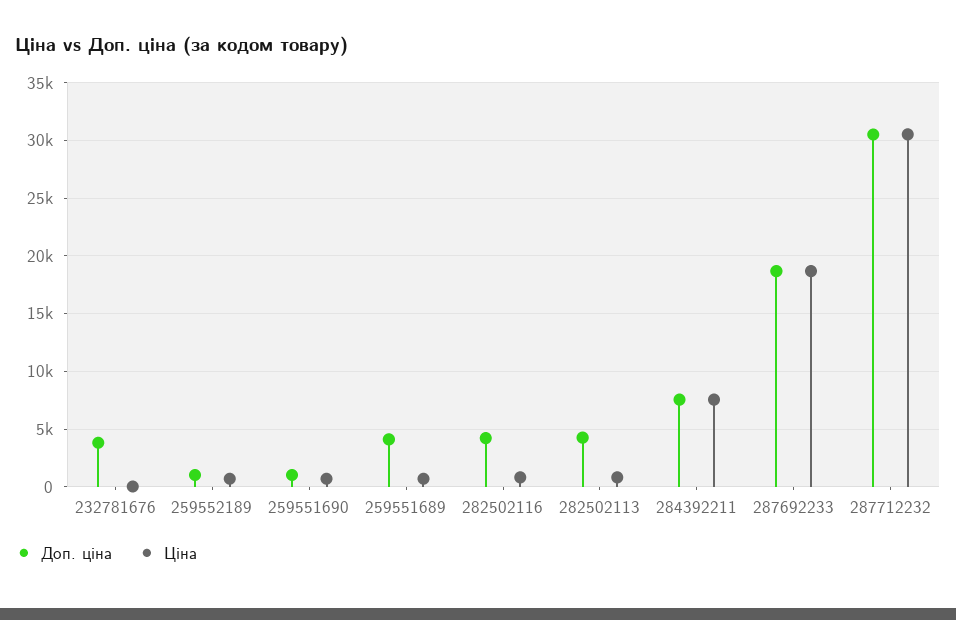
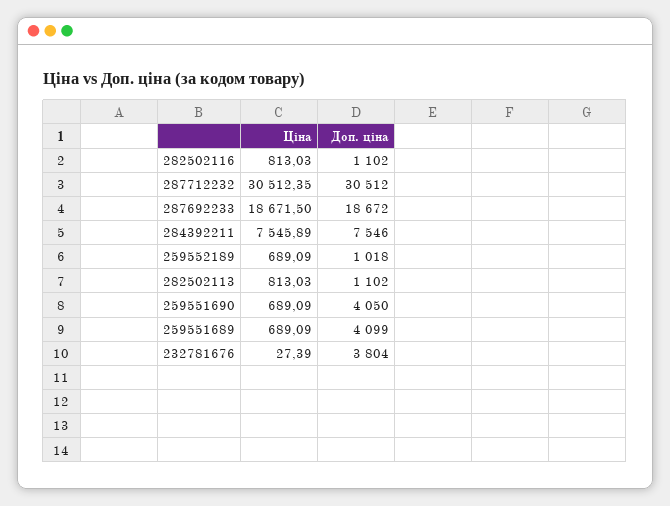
  {
    "Доп. ціна": {
      "232781676": 3804,
      "259552189": 1018,
-     "259551690": 1000,
+     "259551690": 4050,
      "259551689": 4099,
-     "282502116": 4000,
+     "282502116": 1102,
-     "282502113": 4000,
+     "282502113": 1102,
      "284392211": 7546,
      "287692233": 18672,
      "287712232": 30512
    },
    "Ціна": {
      "232781676": 27.39,
      "259552189": 689.09,
      "259551690": 689.09,
      "259551689": 689.09,
      "282502116": 813.03,
      "282502113": 813.03,
      "284392211": 7545.89,
      "287692233": 18671.5,
      "287712232": 30512.35
    }
  }

